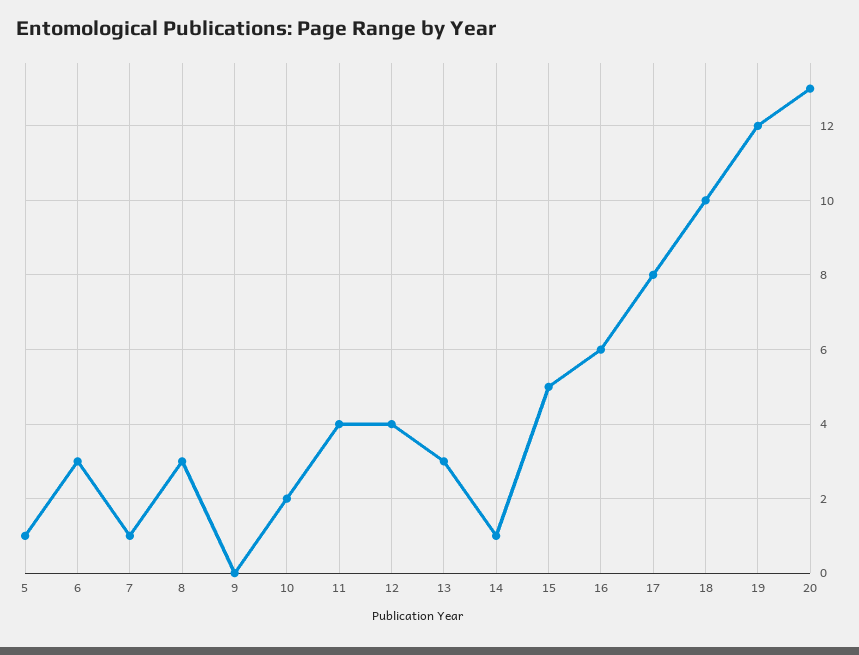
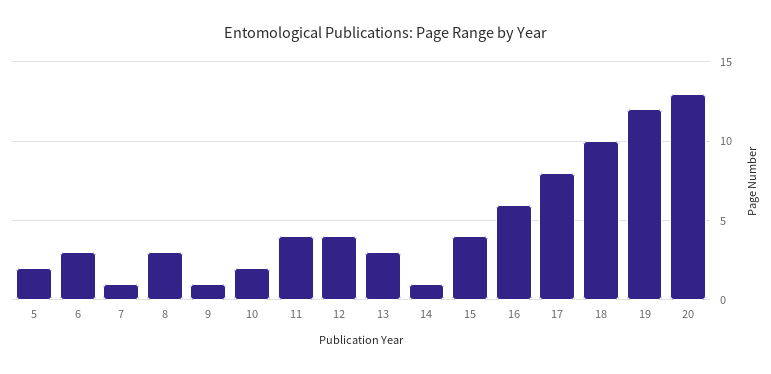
  {
-   "5": 1,
+   "5": 2,
    "6": 3,
    "7": 1,
    "8": 3,
-   "9": 0,
+   "9": 1,
    "10": 2,
    "11": 4,
    "12": 4,
    "13": 3,
    "14": 1,
-   "15": 5,
+   "15": 4,
    "16": 6,
    "17": 8,
    "18": 10,
    "19": 12,
    "20": 13
  }

